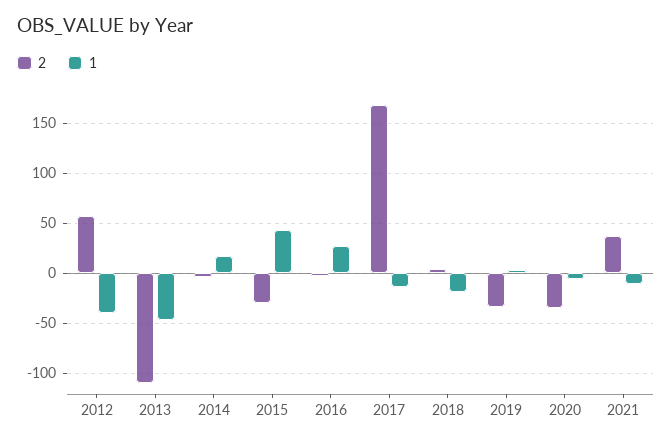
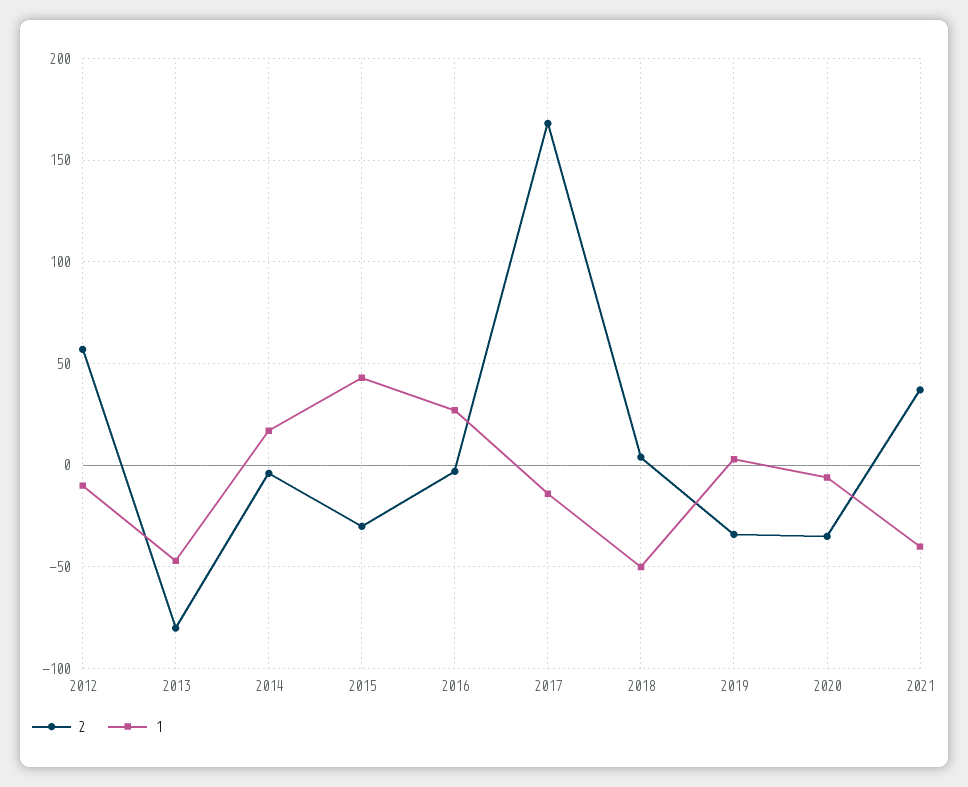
  {
    "2": {
      "2012": 55,
-     "2013": -110,
+     "2013": -80,
      "2014": -5,
      "2015": -30,
      "2016": -5,
      "2017": 170,
      "2018": 5,
      "2019": -35,
      "2020": -35,
      "2021": 35
    },
    "1": {
-     "2012": -40,
+     "2012": -10,
      "2013": -45,
      "2014": 15,
      "2015": 45,
      "2016": 25,
      "2017": -15,
-     "2018": -20,
+     "2018": -50,
      "2019": 5,
      "2020": -5,
-     "2021": -10
+     "2021": -40
    }
  }

